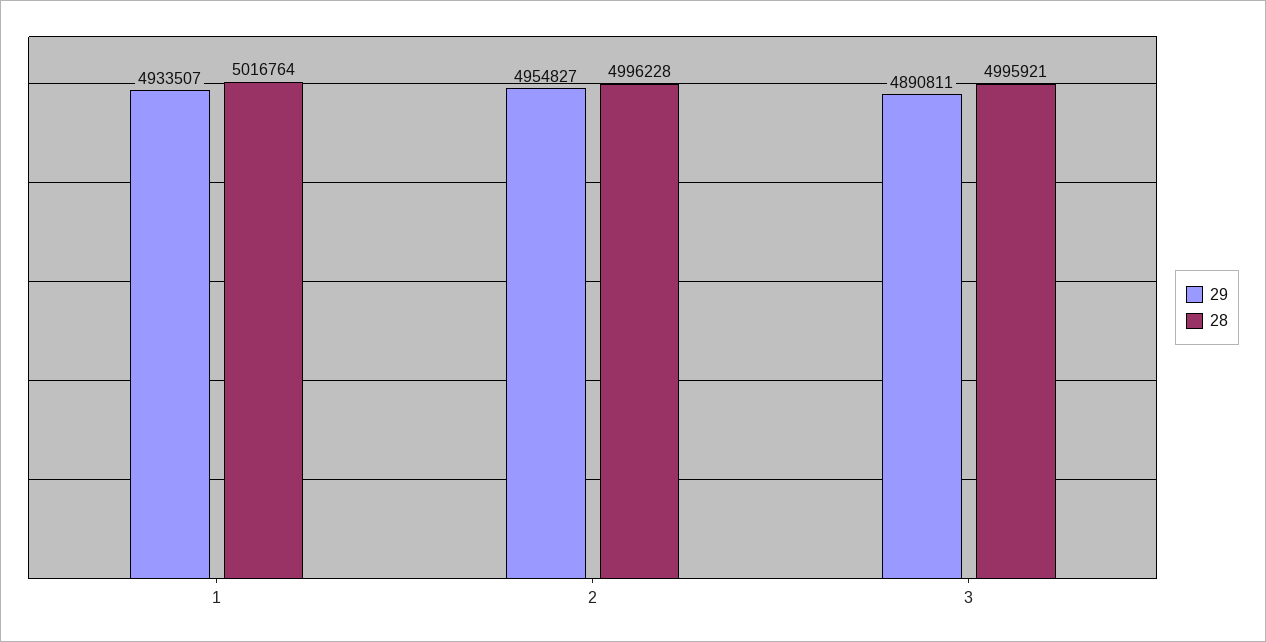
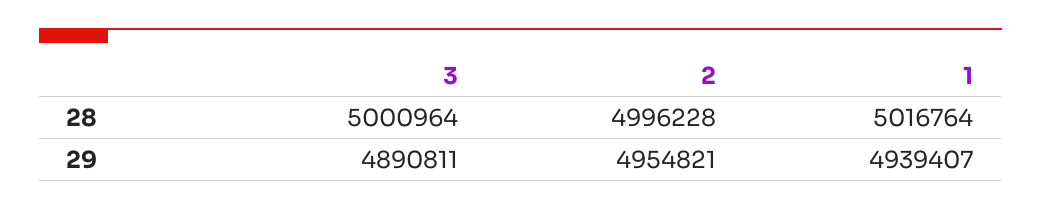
  {
    "29": {
-     "1": 4933507,
+     "1": 4939407,
-     "2": 4954827,
+     "2": 4954821,
      "3": 4890811
    },
    "28": {
      "1": 5016764,
      "2": 4996228,
-     "3": 4995921
+     "3": 5000964
    }
  }

